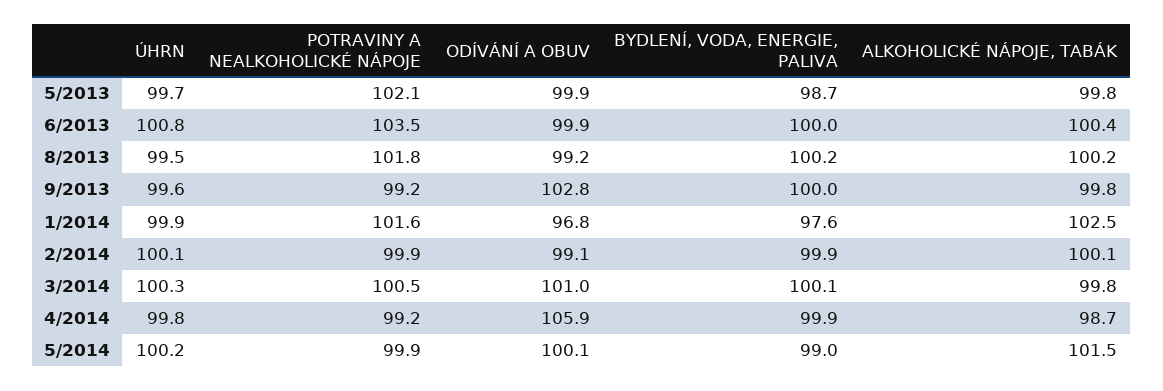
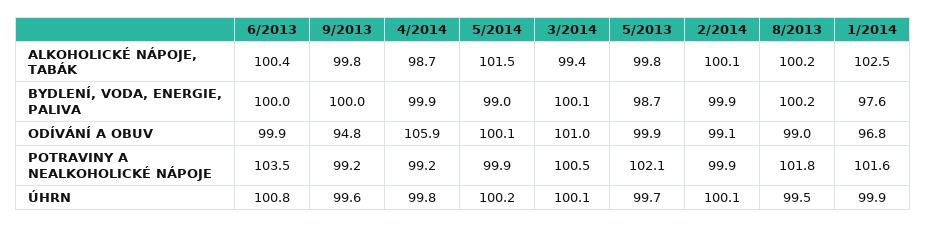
  {
    "ÚHRN": {
      "5/2013": 99.7,
      "6/2013": 100.8,
      "8/2013": 99.5,
      "9/2013": 99.6,
      "1/2014": 99.9,
      "2/2014": 100.1,
-     "3/2014": 100.3,
+     "3/2014": 100.1,
      "4/2014": 99.8,
      "5/2014": 100.2
    },
    "POTRAVINY A NEALKOHOLICKÉ NÁPOJE": {
      "5/2013": 102.1,
      "6/2013": 103.5,
      "8/2013": 101.8,
      "9/2013": 99.2,
      "1/2014": 101.6,
      "2/2014": 99.9,
      "3/2014": 100.5,
      "4/2014": 99.2,
      "5/2014": 99.9
    },
    "ODÍVÁNÍ A OBUV": {
      "5/2013": 99.9,
      "6/2013": 99.9,
-     "8/2013": 99.2,
+     "8/2013": 99,
-     "9/2013": 102.8,
+     "9/2013": 94.8,
      "1/2014": 96.8,
      "2/2014": 99.1,
      "3/2014": 101,
      "4/2014": 105.9,
      "5/2014": 100.1
    },
    "BYDLENÍ, VODA, ENERGIE, PALIVA": {
      "5/2013": 98.7,
      "6/2013": 100,
      "8/2013": 100.2,
      "9/2013": 100,
      "1/2014": 97.6,
      "2/2014": 99.9,
      "3/2014": 100.1,
      "4/2014": 99.9,
      "5/2014": 99
    },
    "ALKOHOLICKÉ NÁPOJE, TABÁK": {
      "5/2013": 99.8,
      "6/2013": 100.4,
      "8/2013": 100.2,
      "9/2013": 99.8,
      "1/2014": 102.5,
      "2/2014": 100.1,
-     "3/2014": 99.8,
+     "3/2014": 99.4,
      "4/2014": 98.7,
      "5/2014": 101.5
    }
  }

